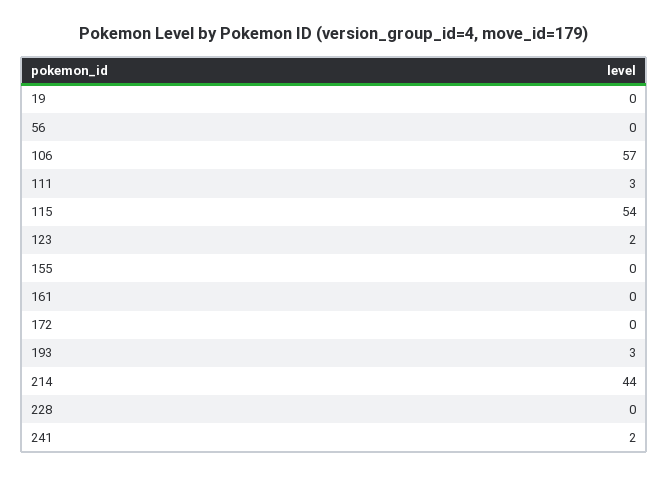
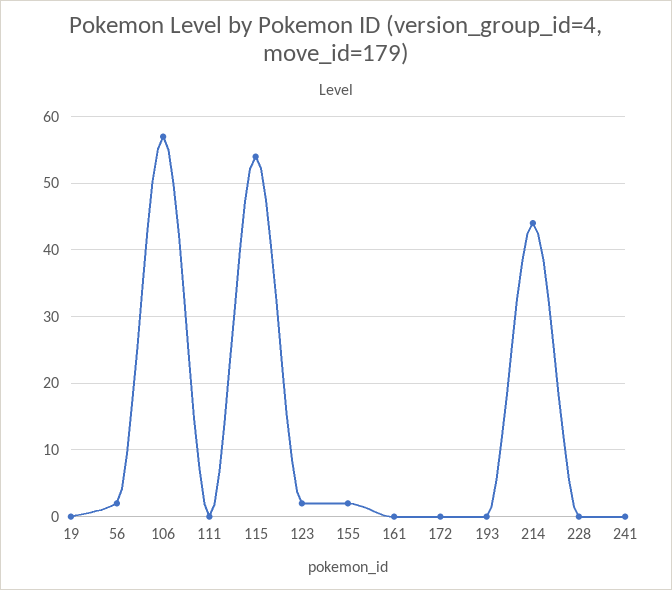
  {
    "19": 0,
-   "56": 0,
+   "56": 2,
    "106": 57,
-   "111": 3,
+   "111": 0,
    "115": 54,
    "123": 2,
-   "155": 0,
+   "155": 2,
    "161": 0,
    "172": 0,
-   "193": 3,
+   "193": 0,
    "214": 44,
    "228": 0,
-   "241": 2
+   "241": 0
  }

